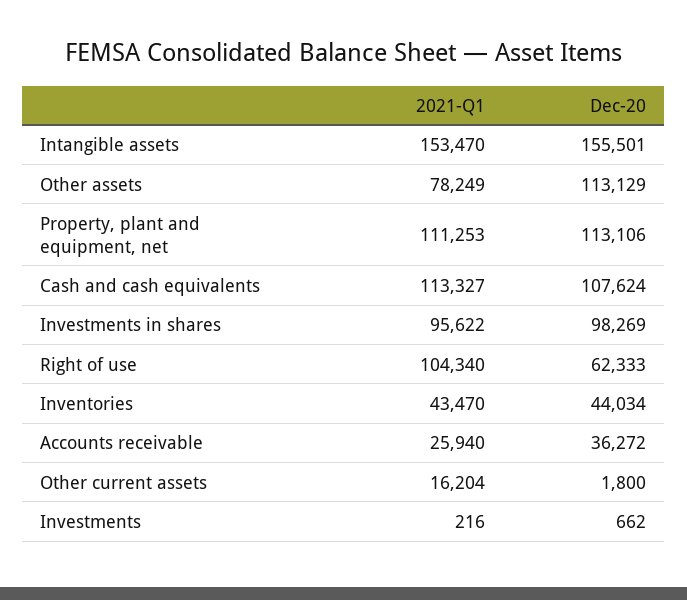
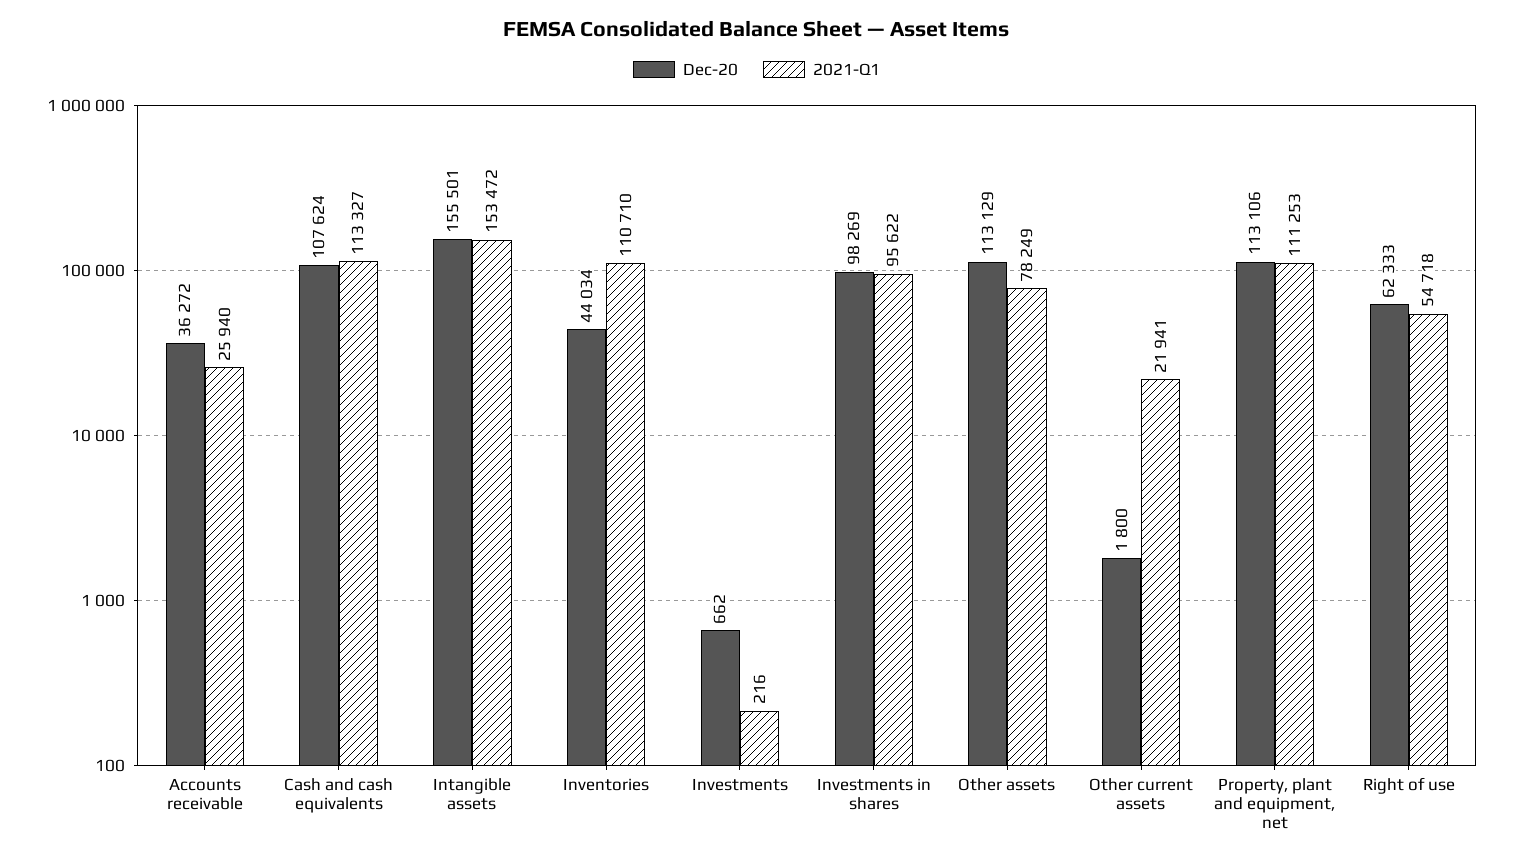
  {
    "2021-Q1": {
-     "Intangible assets": 153470,
+     "Intangible assets": 153472,
      "Other assets": 78249,
      "Property, plant and equipment, net": 111253,
      "Cash and cash equivalents": 113327,
      "Investments in shares": 95622,
-     "Right of use": 104340,
+     "Right of use": 54718,
-     "Inventories": 43470,
+     "Inventories": 110710,
      "Accounts receivable": 25940,
-     "Other current assets": 16204,
+     "Other current assets": 21941,
      "Investments": 216
    },
    "Dec-20": {
      "Intangible assets": 155501,
      "Other assets": 113129,
      "Property, plant and equipment, net": 113106,
      "Cash and cash equivalents": 107624,
      "Investments in shares": 98269,
      "Right of use": 62333,
      "Inventories": 44034,
      "Accounts receivable": 36272,
      "Other current assets": 1800,
      "Investments": 662
    }
  }

